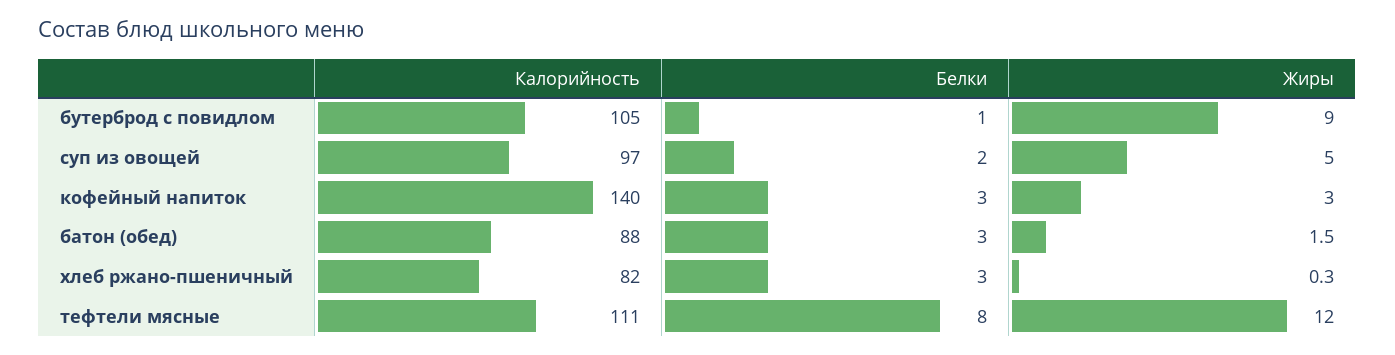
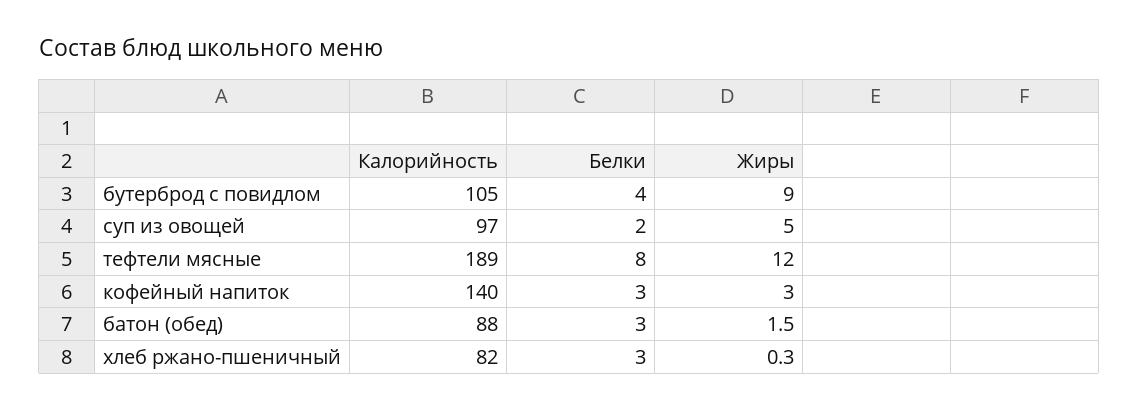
  {
    "Калорийность": {
      "бутерброд с повидлом": 105,
      "суп из овощей": 97,
      "кофейный напиток": 140,
      "батон (обед)": 88,
      "хлеб ржано-пшеничный": 82,
-     "тефтели мясные": 111
+     "тефтели мясные": 189
    },
    "Белки": {
-     "бутерброд с повидлом": 1,
+     "бутерброд с повидлом": 4,
      "суп из овощей": 2,
      "кофейный напиток": 3,
      "батон (обед)": 3,
      "хлеб ржано-пшеничный": 3,
      "тефтели мясные": 8
    },
    "Жиры": {
      "бутерброд с повидлом": 9,
      "суп из овощей": 5,
      "кофейный напиток": 3,
      "батон (обед)": 1.5,
      "хлеб ржано-пшеничный": 0.3,
      "тефтели мясные": 12
    }
  }

